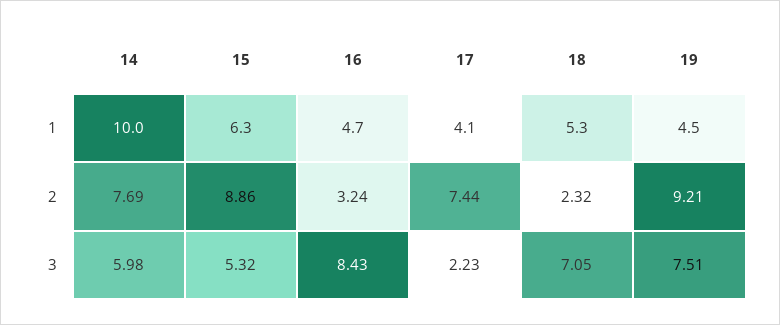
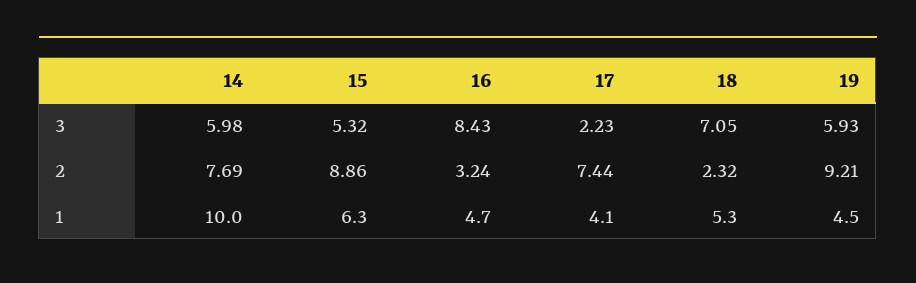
  {
    "14": {
      "1": 10,
      "2": 7.69,
      "3": 5.98
    },
    "15": {
      "1": 6.3,
      "2": 8.86,
      "3": 5.32
    },
    "16": {
      "1": 4.7,
      "2": 3.24,
      "3": 8.43
    },
    "17": {
      "1": 4.1,
      "2": 7.44,
      "3": 2.23
    },
    "18": {
      "1": 5.3,
      "2": 2.32,
      "3": 7.05
    },
    "19": {
      "1": 4.5,
      "2": 9.21,
-     "3": 7.51
+     "3": 5.93
    }
  }

